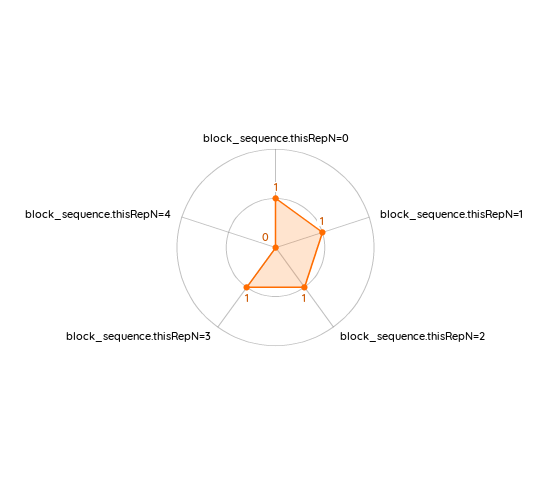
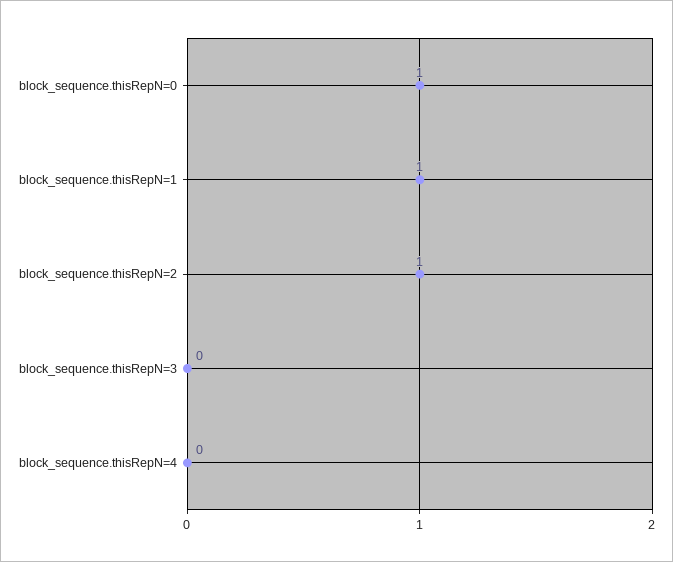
  {
    "block_sequence.thisRepN=0": 1,
    "block_sequence.thisRepN=1": 1,
    "block_sequence.thisRepN=2": 1,
-   "block_sequence.thisRepN=3": 1,
+   "block_sequence.thisRepN=3": 0,
    "block_sequence.thisRepN=4": 0
  }

